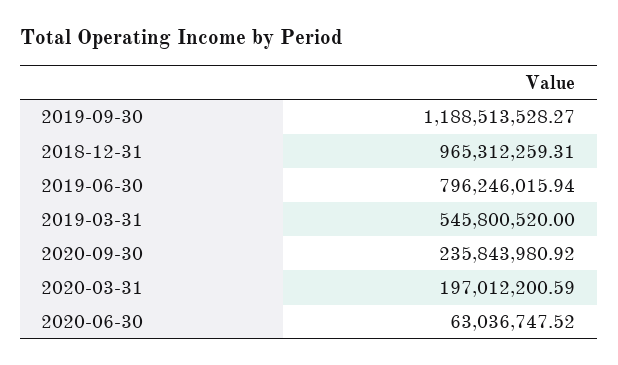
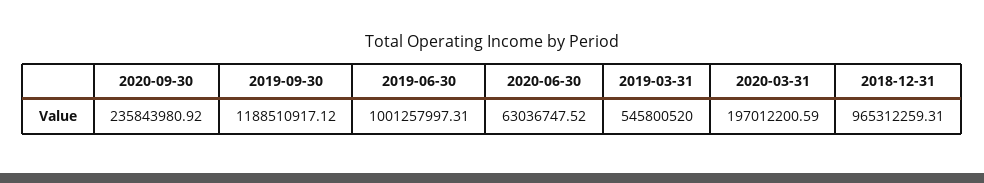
  {
-   "2019-09-30": 1188513528.27,
+   "2019-09-30": 1188510917.12,
    "2018-12-31": 965312259.31,
-   "2019-06-30": 796246015.94,
+   "2019-06-30": 1001257997.31,
    "2019-03-31": 545800520,
    "2020-09-30": 235843980.92,
    "2020-03-31": 197012200.59,
    "2020-06-30": 63036747.52
  }

